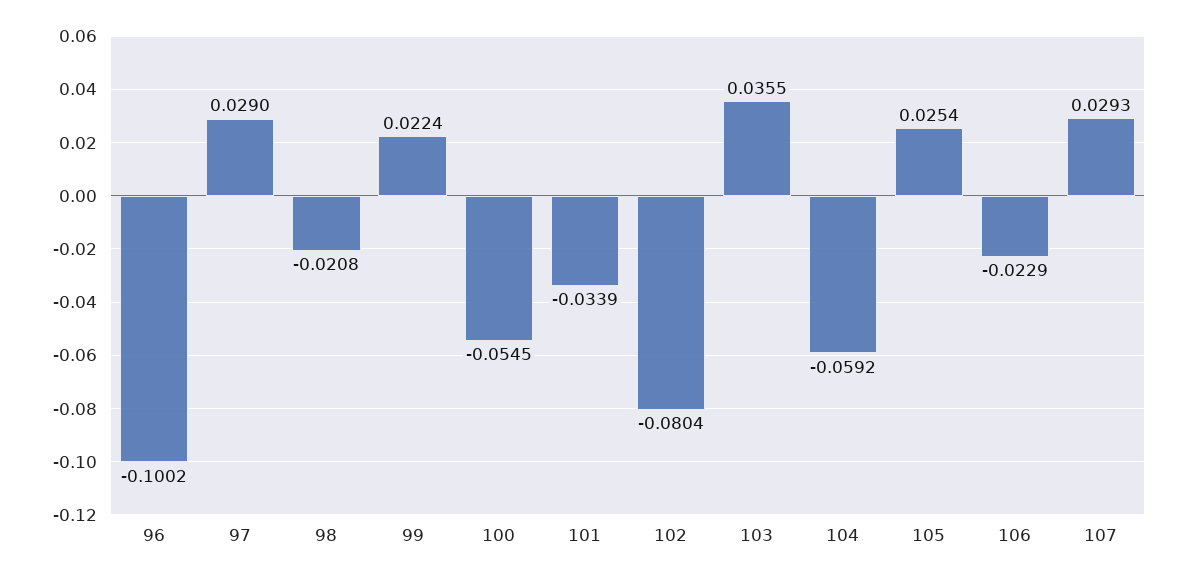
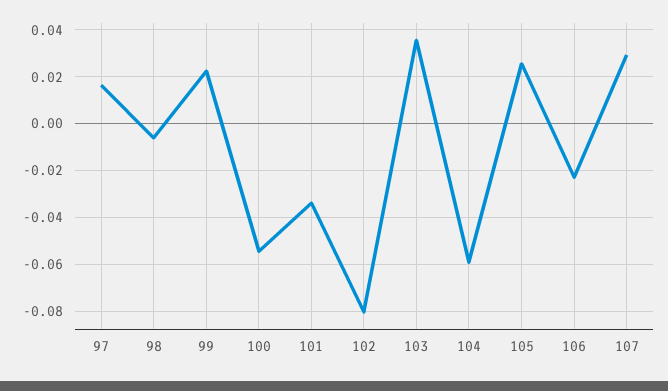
  {
-   "96": -0.1002,
-   "97": 0.029,
+   "97": 0.015,
-   "98": -0.0208,
+   "98": -0.005,
    "99": 0.0224,
    "100": -0.0545,
    "101": -0.0339,
    "102": -0.0804,
    "103": 0.0355,
    "104": -0.0592,
    "105": 0.0254,
    "106": -0.0229,
    "107": 0.0293
  }

